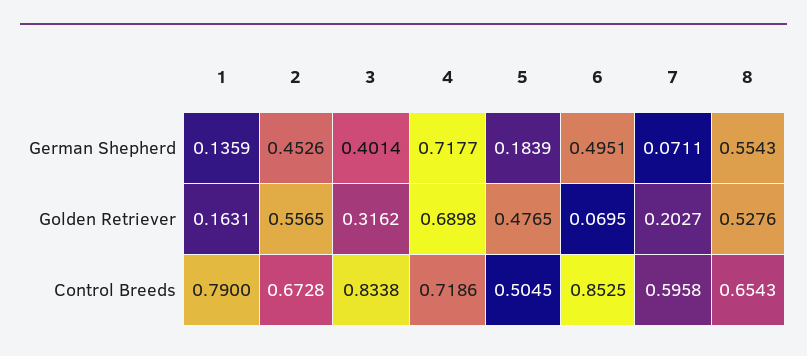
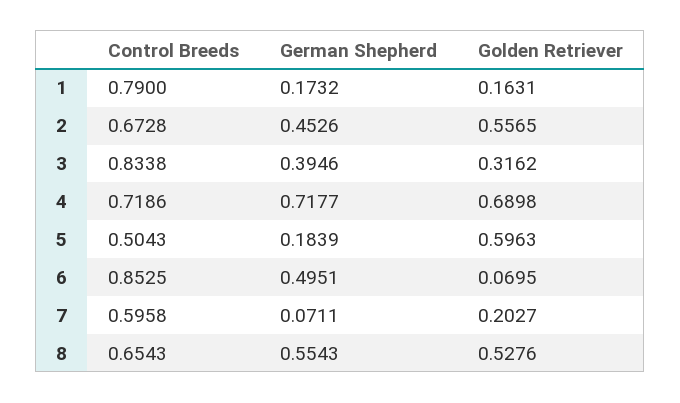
  {
    "1": {
-     "German Shepherd": 0.1359,
+     "German Shepherd": 0.1732,
      "Golden Retriever": 0.1631,
      "Control Breeds": 0.79
    },
    "2": {
      "German Shepherd": 0.4526,
      "Golden Retriever": 0.5565,
      "Control Breeds": 0.6728
    },
    "3": {
-     "German Shepherd": 0.4014,
+     "German Shepherd": 0.3946,
      "Golden Retriever": 0.3162,
      "Control Breeds": 0.8338
    },
    "4": {
      "German Shepherd": 0.7177,
      "Golden Retriever": 0.6898,
      "Control Breeds": 0.7186
    },
    "5": {
      "German Shepherd": 0.1839,
-     "Golden Retriever": 0.4765,
+     "Golden Retriever": 0.5963,
-     "Control Breeds": 0.5045
+     "Control Breeds": 0.5043
    },
    "6": {
      "German Shepherd": 0.4951,
      "Golden Retriever": 0.0695,
      "Control Breeds": 0.8525
    },
    "7": {
      "German Shepherd": 0.0711,
      "Golden Retriever": 0.2027,
      "Control Breeds": 0.5958
    },
    "8": {
      "German Shepherd": 0.5543,
      "Golden Retriever": 0.5276,
      "Control Breeds": 0.6543
    }
  }

